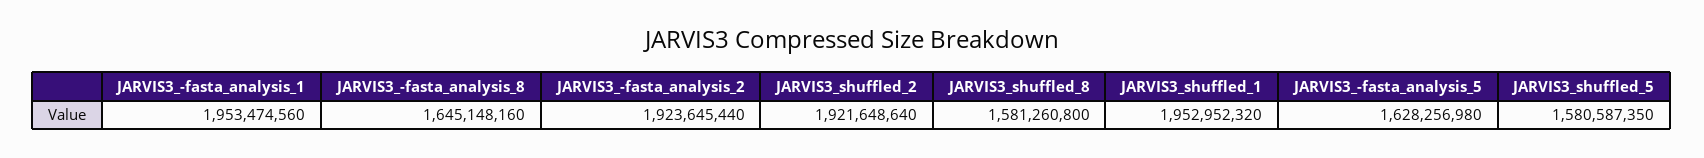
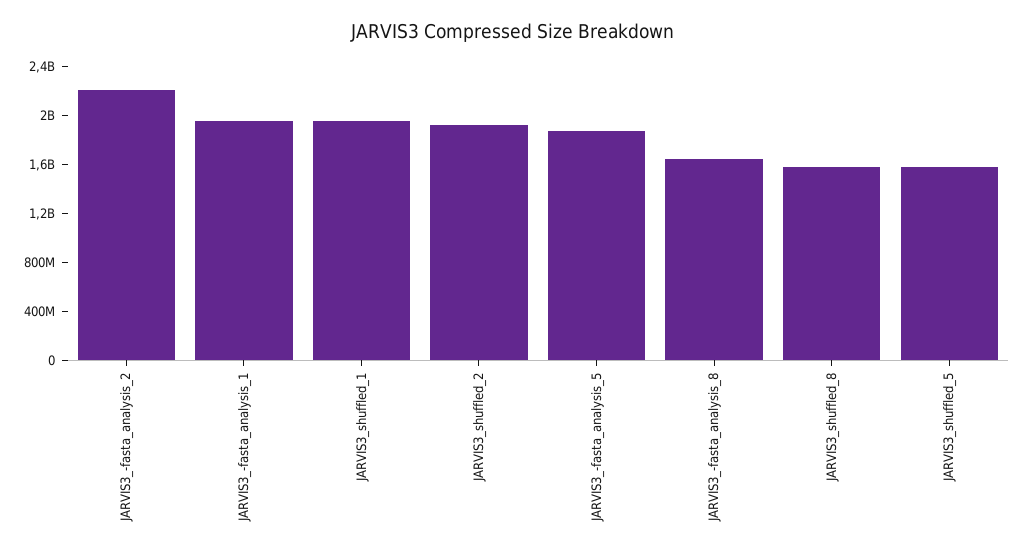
  {
    "JARVIS3_-fasta_analysis_1": 1953474560,
    "JARVIS3_-fasta_analysis_8": 1645148160,
-   "JARVIS3_-fasta_analysis_2": 1923645440,
+   "JARVIS3_-fasta_analysis_2": 2200000000,
    "JARVIS3_shuffled_2": 1921648640,
    "JARVIS3_shuffled_8": 1581260800,
    "JARVIS3_shuffled_1": 1952952320,
-   "JARVIS3_-fasta_analysis_5": 1628256980,
+   "JARVIS3_-fasta_analysis_5": 1900000000,
    "JARVIS3_shuffled_5": 1580587350
  }

